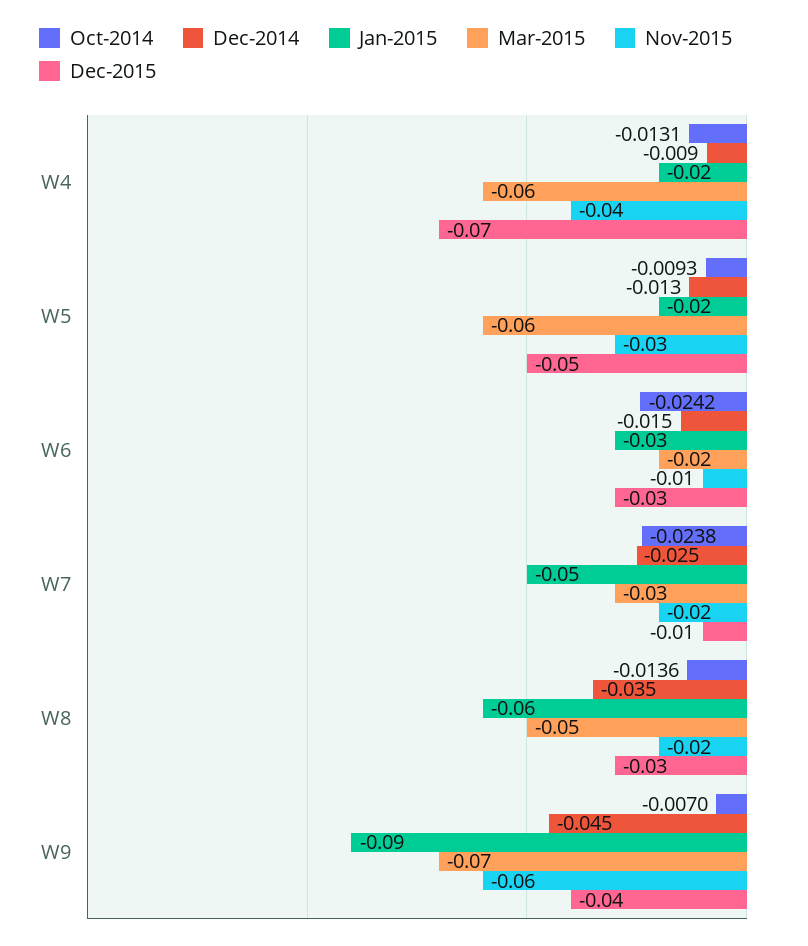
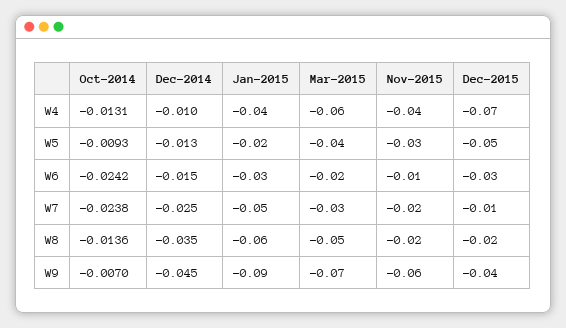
  {
    "Oct-2014": {
      "W4": -0.0131,
      "W5": -0.0093,
      "W6": -0.0242,
      "W7": -0.0238,
      "W8": -0.0136,
      "W9": -0.007
    },
    "Dec-2014": {
-     "W4": -0.009,
+     "W4": -0.01,
      "W5": -0.013,
      "W6": -0.015,
      "W7": -0.025,
      "W8": -0.035,
      "W9": -0.045
    },
    "Jan-2015": {
-     "W4": -0.02,
+     "W4": -0.04,
      "W5": -0.02,
      "W6": -0.03,
      "W7": -0.05,
      "W8": -0.06,
      "W9": -0.09
    },
    "Mar-2015": {
      "W4": -0.06,
-     "W5": -0.06,
+     "W5": -0.04,
      "W6": -0.02,
      "W7": -0.03,
      "W8": -0.05,
      "W9": -0.07
    },
    "Nov-2015": {
      "W4": -0.04,
      "W5": -0.03,
      "W6": -0.01,
      "W7": -0.02,
      "W8": -0.02,
      "W9": -0.06
    },
    "Dec-2015": {
      "W4": -0.07,
      "W5": -0.05,
      "W6": -0.03,
      "W7": -0.01,
-     "W8": -0.03,
+     "W8": -0.02,
      "W9": -0.04
    }
  }

